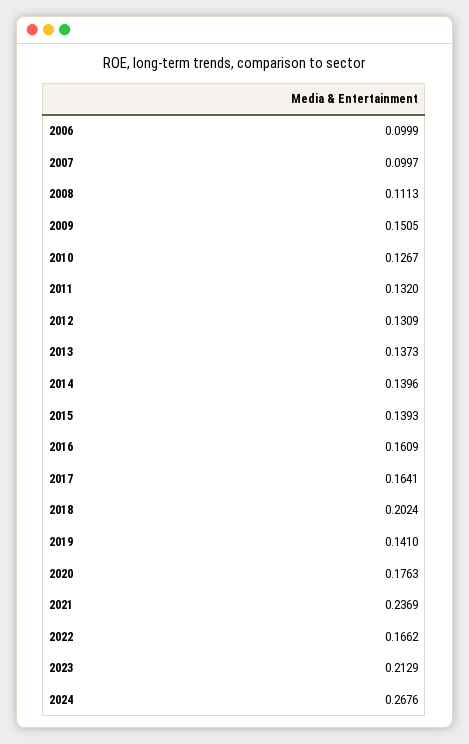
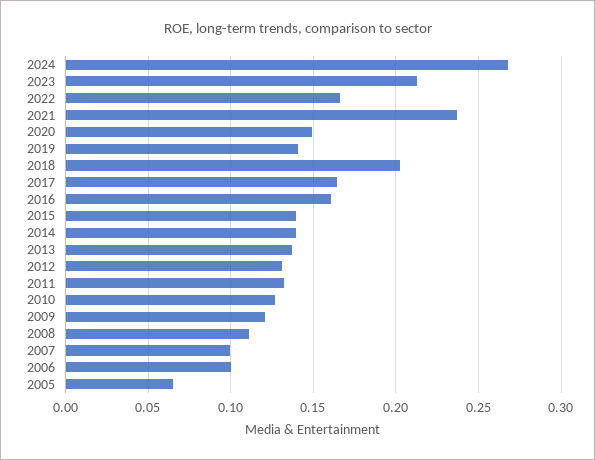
  {
    "2006": 0.0999,
    "2007": 0.0997,
    "2008": 0.1113,
-   "2009": 0.1505,
+   "2009": 0.12,
    "2010": 0.1267,
    "2011": 0.132,
    "2012": 0.1309,
    "2013": 0.1373,
    "2014": 0.1396,
    "2015": 0.1393,
    "2016": 0.1609,
    "2017": 0.1641,
    "2018": 0.2024,
    "2019": 0.141,
-   "2020": 0.1763,
+   "2020": 0.15,
    "2021": 0.2369,
    "2022": 0.1662,
    "2023": 0.2129,
-   "2024": 0.2676
+   "2024": 0.2676,
+   "2005": 0.065
  }

